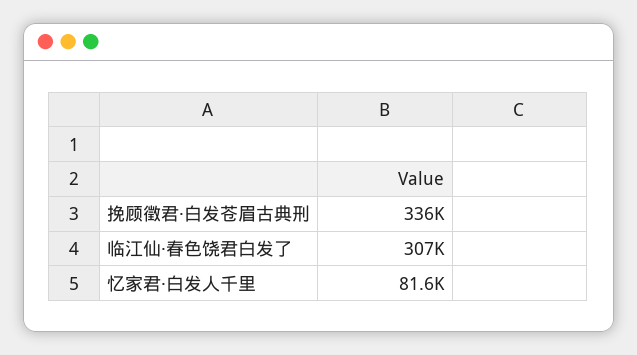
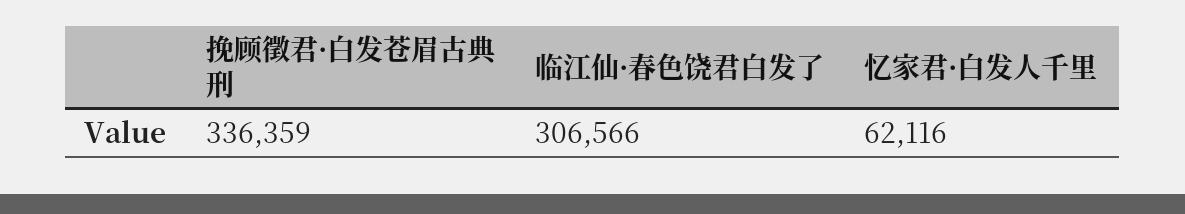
  {
    "挽顾徵君·白发苍眉古典刑": 336359,
    "临江仙·春色饶君白发了": 306566,
-   "忆家君·白发人千里": 81600
+   "忆家君·白发人千里": 62116
  }

